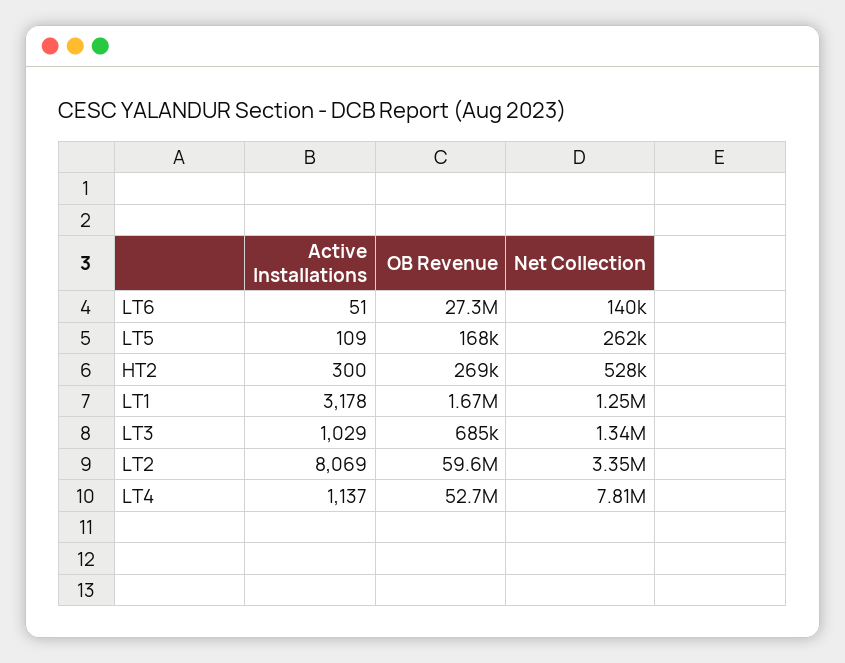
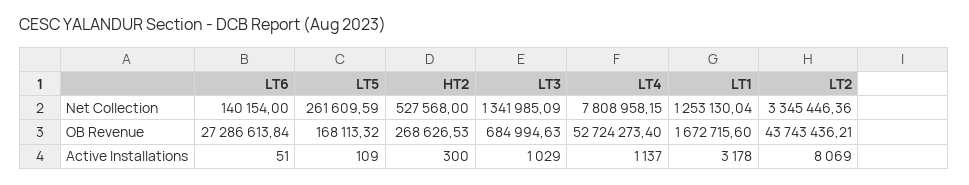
  {
    "Active Installations": {
      "LT6": 51,
      "LT5": 109,
      "HT2": 300,
      "LT1": 3178,
      "LT3": 1029,
      "LT2": 8069,
      "LT4": 1137
    },
    "OB Revenue": {
      "LT6": 27286613.84,
      "LT5": 168113.32,
      "HT2": 268626.53,
      "LT1": 1672715.6,
      "LT3": 684994.63,
-     "LT2": 59600000,
+     "LT2": 43743436.21,
      "LT4": 52724273.4
    },
    "Net Collection": {
      "LT6": 140154,
      "LT5": 261609.59,
      "HT2": 527568,
      "LT1": 1253130.04,
      "LT3": 1341985.09,
      "LT2": 3345446.36,
      "LT4": 7808958.15
    }
  }

